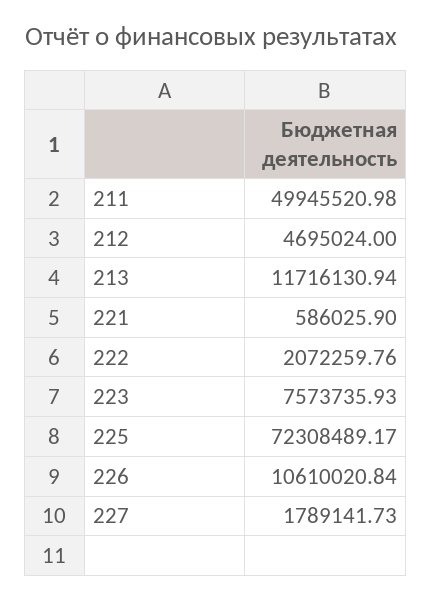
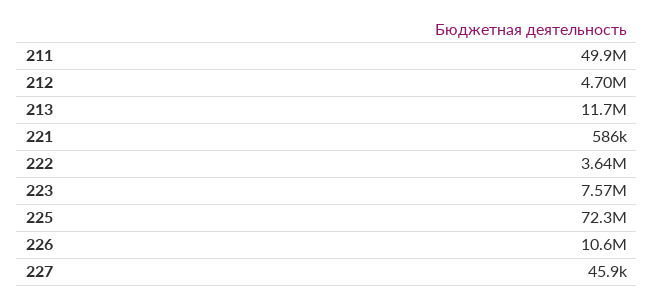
  {
    "211": 49945520.98,
    "212": 4695024,
    "213": 11716130.94,
    "221": 586025.9,
-   "222": 2072259.76,
+   "222": 3640000,
    "223": 7573735.93,
    "225": 72308489.17,
    "226": 10610020.84,
-   "227": 1789141.73
+   "227": 45900
  }

